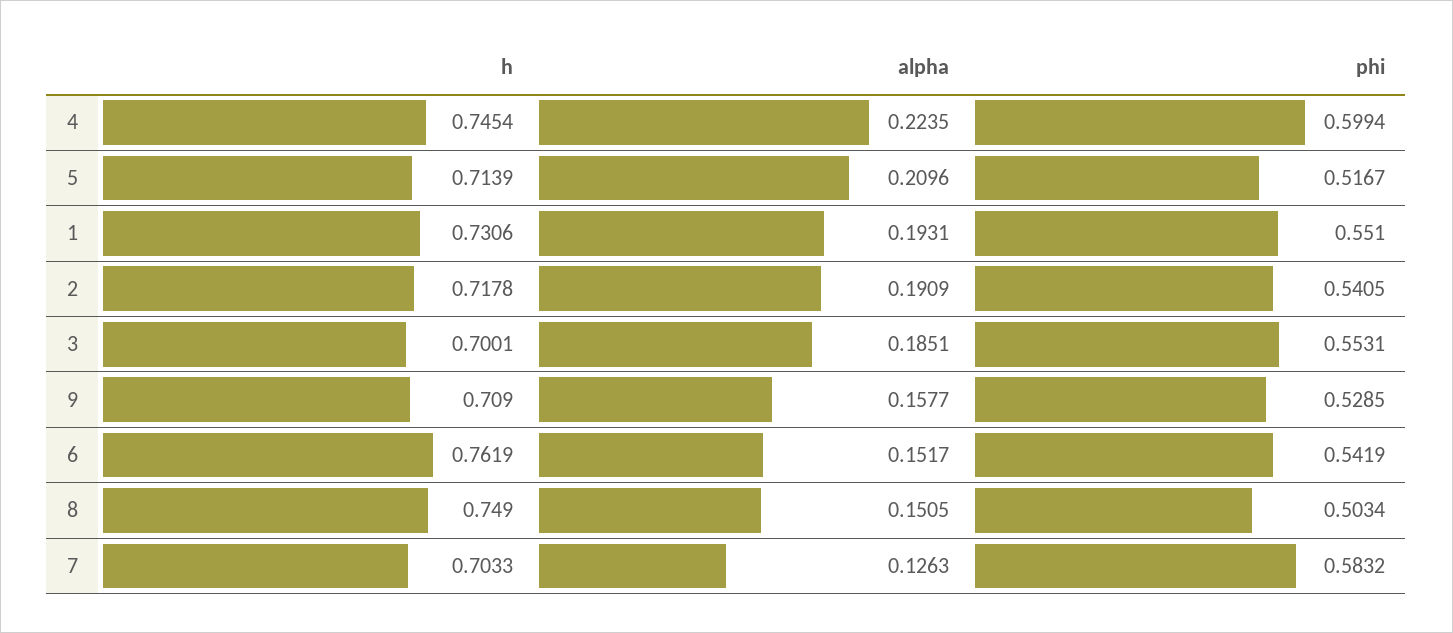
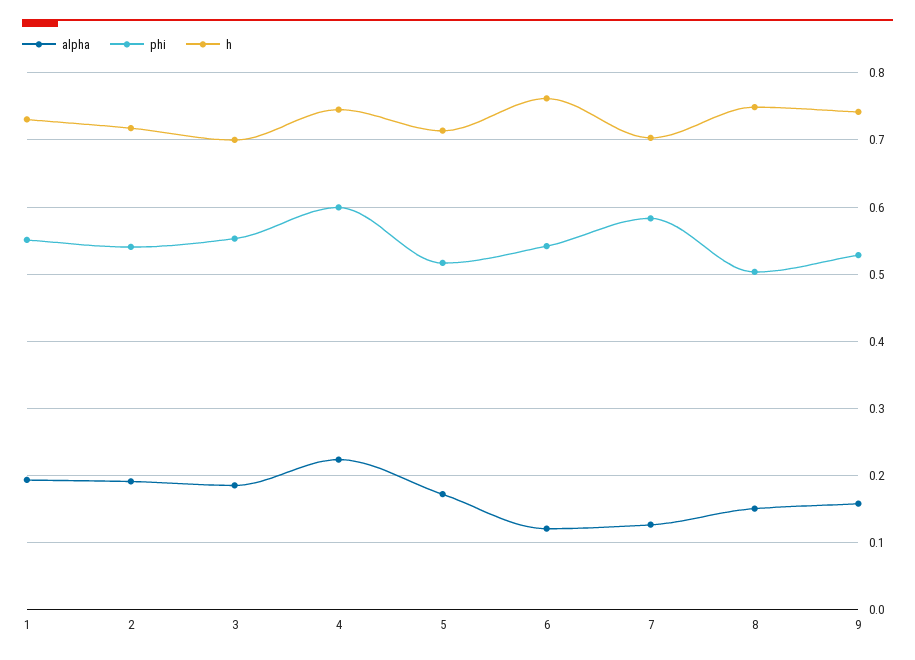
  {
    "h": {
      "4": 0.7454,
      "5": 0.7139,
      "1": 0.7306,
      "2": 0.7178,
      "3": 0.7001,
-     "9": 0.709,
+     "9": 0.74,
      "6": 0.7619,
      "8": 0.749,
      "7": 0.7033
    },
    "alpha": {
      "4": 0.2235,
-     "5": 0.2096,
+     "5": 0.17,
      "1": 0.1931,
      "2": 0.1909,
      "3": 0.1851,
      "9": 0.1577,
-     "6": 0.1517,
+     "6": 0.12,
      "8": 0.1505,
      "7": 0.1263
    },
    "phi": {
      "4": 0.5994,
      "5": 0.5167,
      "1": 0.551,
      "2": 0.5405,
      "3": 0.5531,
      "9": 0.5285,
      "6": 0.5419,
      "8": 0.5034,
      "7": 0.5832
    }
  }

